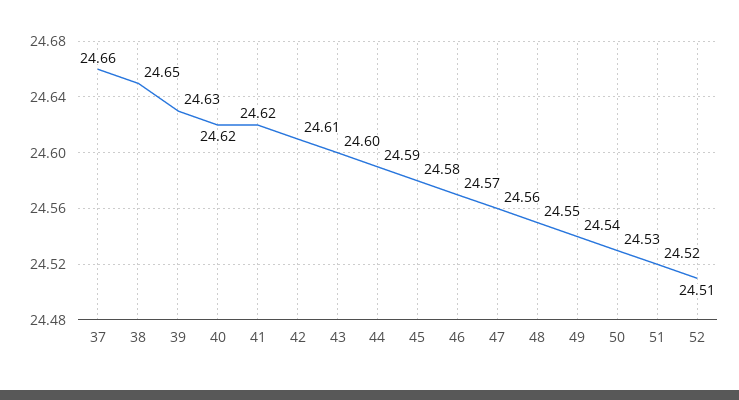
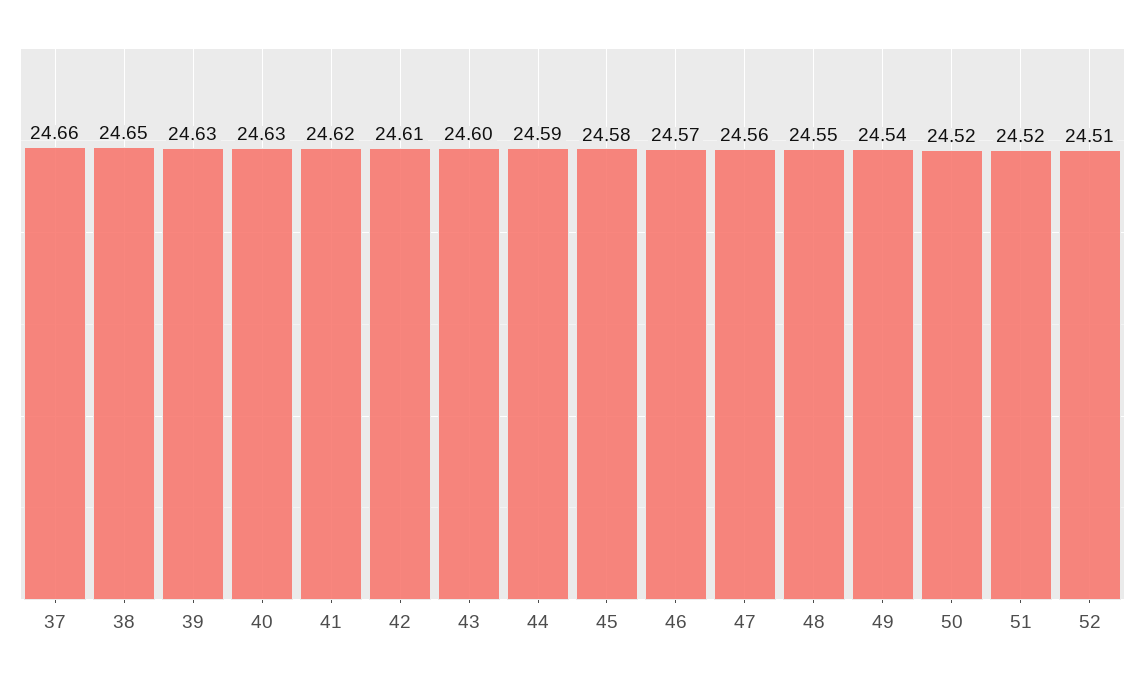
  {
    "37": 24.66,
    "38": 24.65,
    "39": 24.63,
-   "40": 24.62,
+   "40": 24.63,
    "41": 24.62,
    "42": 24.61,
    "43": 24.6,
    "44": 24.59,
    "45": 24.58,
    "46": 24.57,
    "47": 24.56,
    "48": 24.55,
    "49": 24.54,
-   "50": 24.53,
+   "50": 24.52,
    "51": 24.52,
    "52": 24.51
  }

